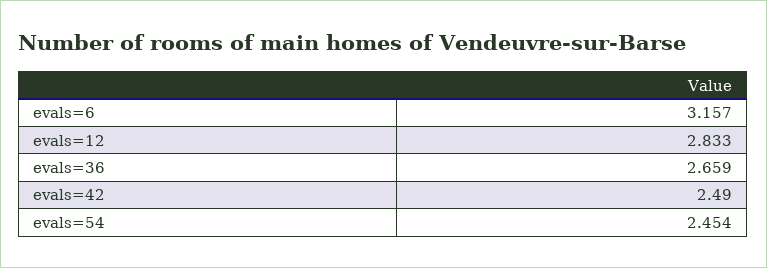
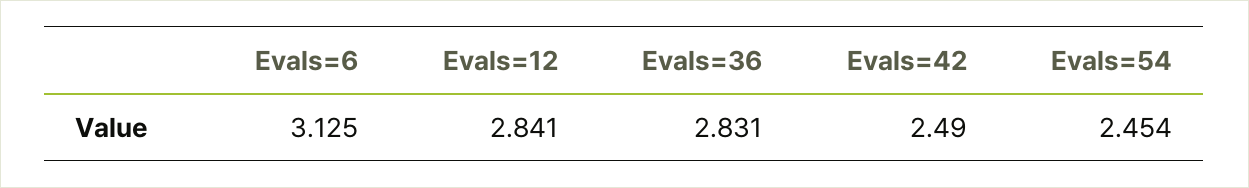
  {
-   "evals=6": 3.157,
+   "evals=6": 3.125,
-   "evals=12": 2.833,
+   "evals=12": 2.841,
-   "evals=36": 2.659,
+   "evals=36": 2.831,
    "evals=42": 2.49,
    "evals=54": 2.454
  }

